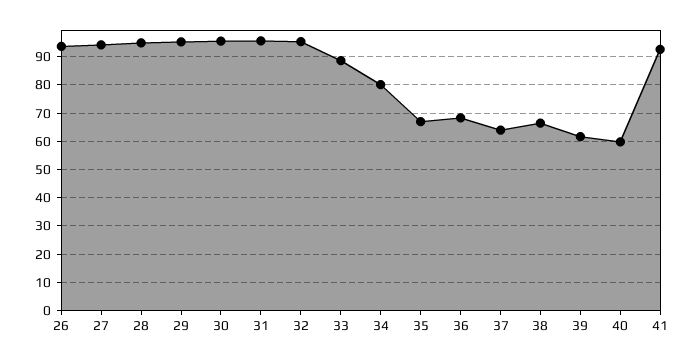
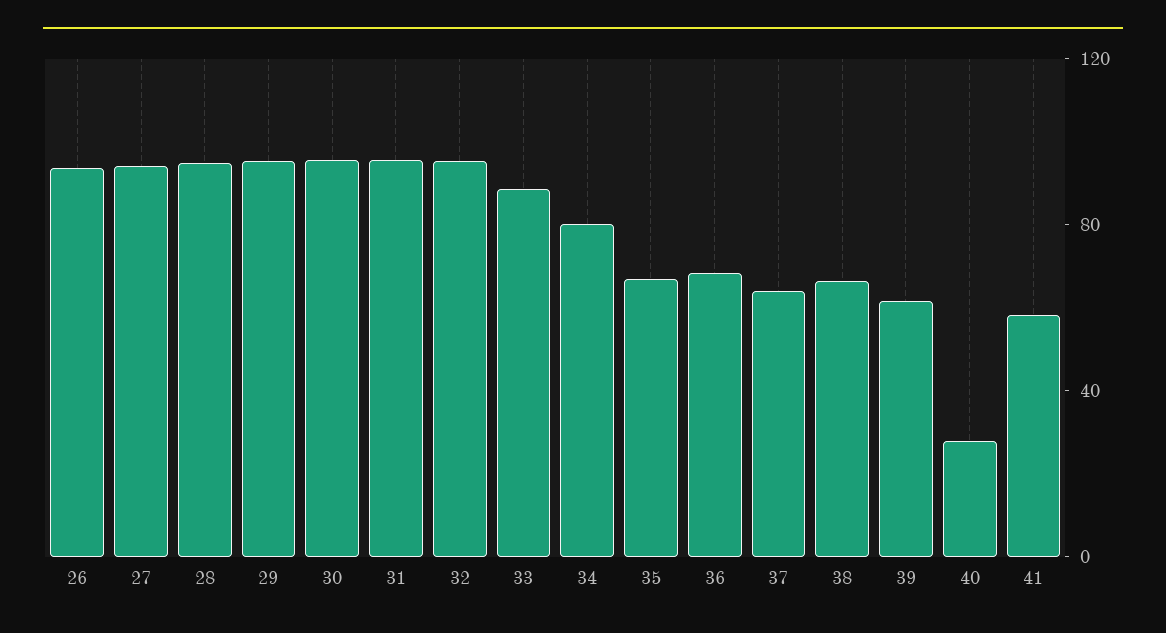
  {
    "26": 92.5,
    "27": 95,
    "28": 95,
    "29": 95,
    "30": 95,
    "31": 95,
    "32": 95,
    "33": 87.5,
    "34": 80,
    "35": 67.5,
    "36": 67.5,
    "37": 65,
    "38": 67.5,
    "39": 62.5,
-   "40": 60,
+   "40": 30,
-   "41": 92.5
+   "41": 60
  }

